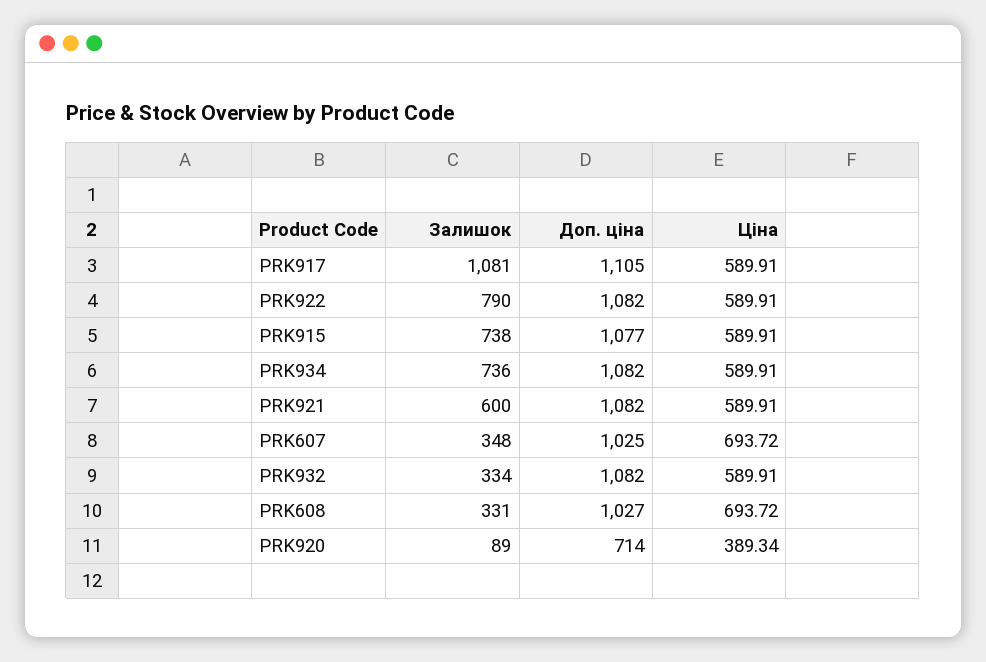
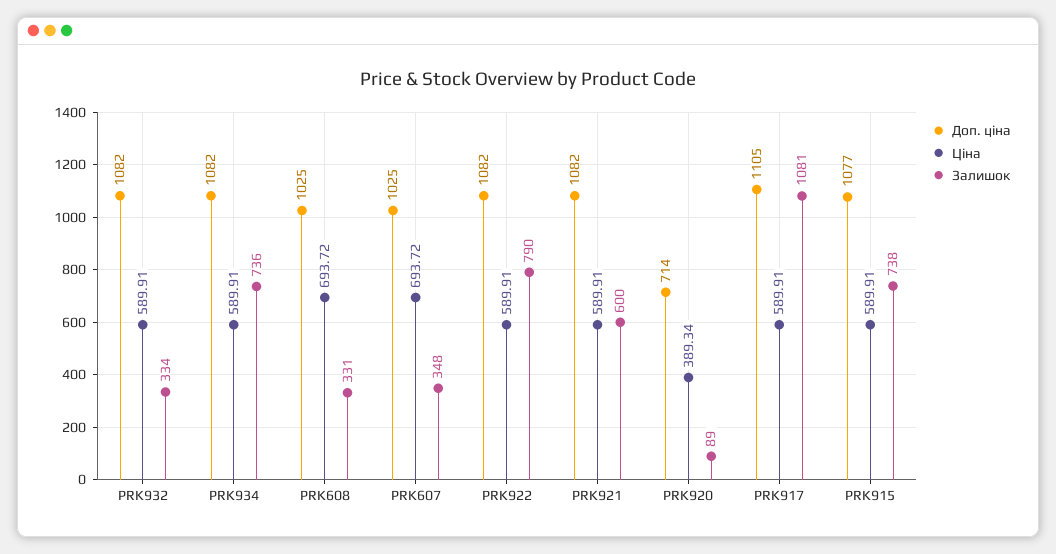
  {
    "Залишок": {
      "PRK917": 1081,
      "PRK922": 790,
      "PRK915": 738,
      "PRK934": 736,
      "PRK921": 600,
      "PRK607": 348,
      "PRK932": 334,
      "PRK608": 331,
      "PRK920": 89
    },
    "Доп. ціна": {
      "PRK917": 1105,
      "PRK922": 1082,
      "PRK915": 1077,
      "PRK934": 1082,
      "PRK921": 1082,
      "PRK607": 1025,
      "PRK932": 1082,
-     "PRK608": 1027,
+     "PRK608": 1025,
      "PRK920": 714
    },
    "Ціна": {
      "PRK917": 589.91,
      "PRK922": 589.91,
      "PRK915": 589.91,
      "PRK934": 589.91,
      "PRK921": 589.91,
      "PRK607": 693.72,
      "PRK932": 589.91,
      "PRK608": 693.72,
      "PRK920": 389.34
    }
  }

